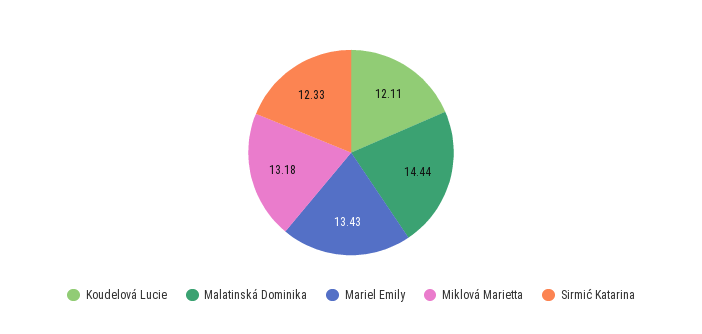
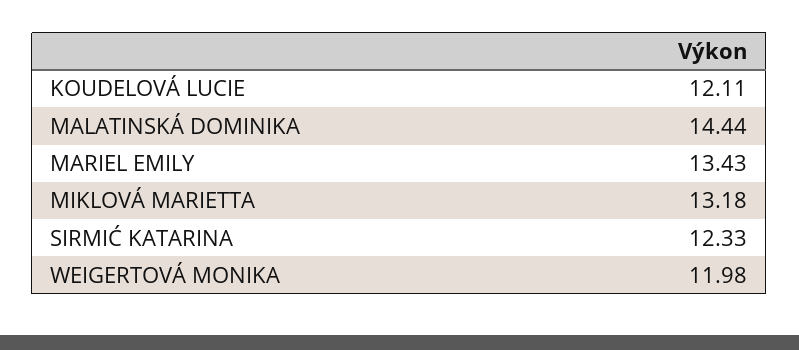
  {
    "Koudelová Lucie": 12.11,
    "Malatinská Dominika": 14.44,
    "Mariel Emily": 13.43,
    "Miklová Marietta": 13.18,
-   "Sirmić Katarina": 12.33
+   "Sirmić Katarina": 12.33,
+   "WEIGERTOVÁ MONIKA": 11.98
  }

